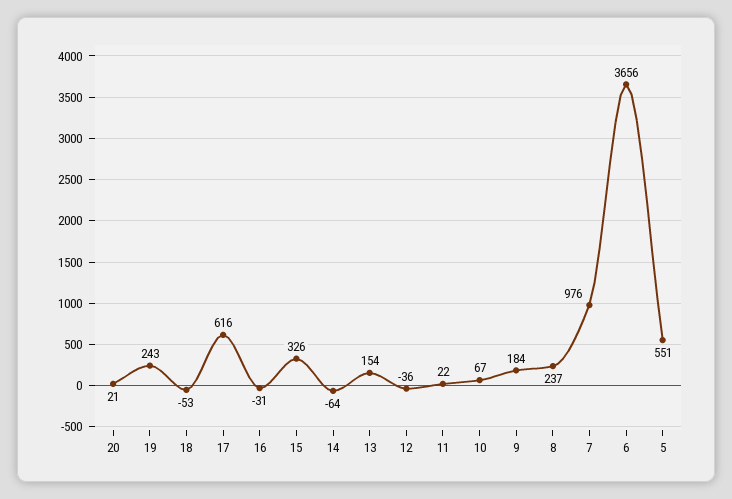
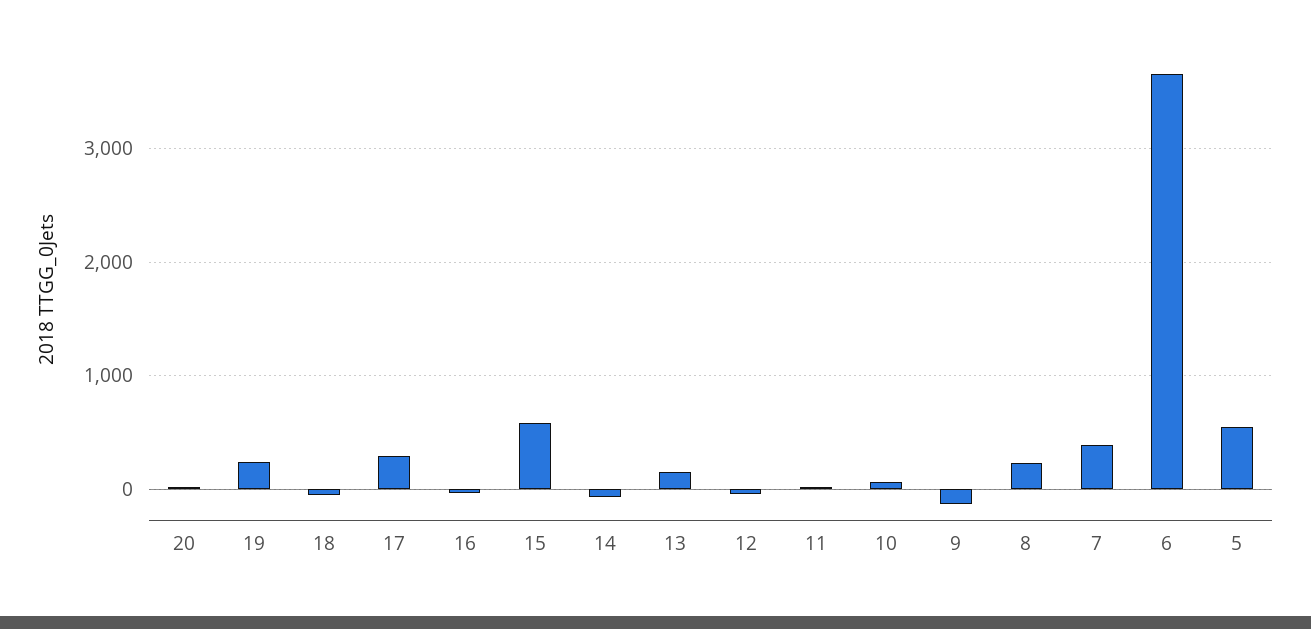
  {
    "20": 21,
    "19": 243,
    "18": -53,
-   "17": 616,
+   "17": 300,
    "16": -31,
-   "15": 326,
+   "15": 600,
    "14": -64,
    "13": 154,
    "12": -36,
    "11": 22,
    "10": 67,
-   "9": 184,
+   "9": -100,
    "8": 237,
-   "7": 976,
+   "7": 400,
    "6": 3656,
    "5": 551
  }

